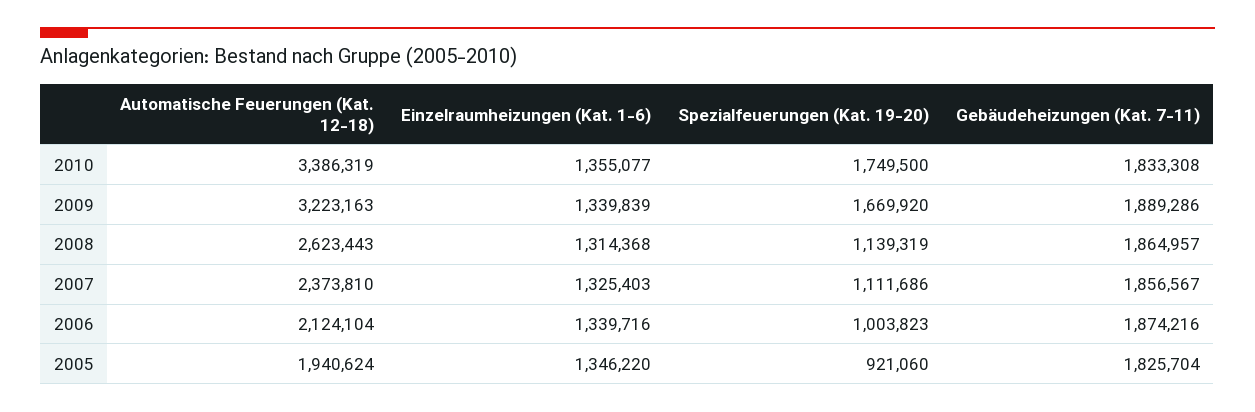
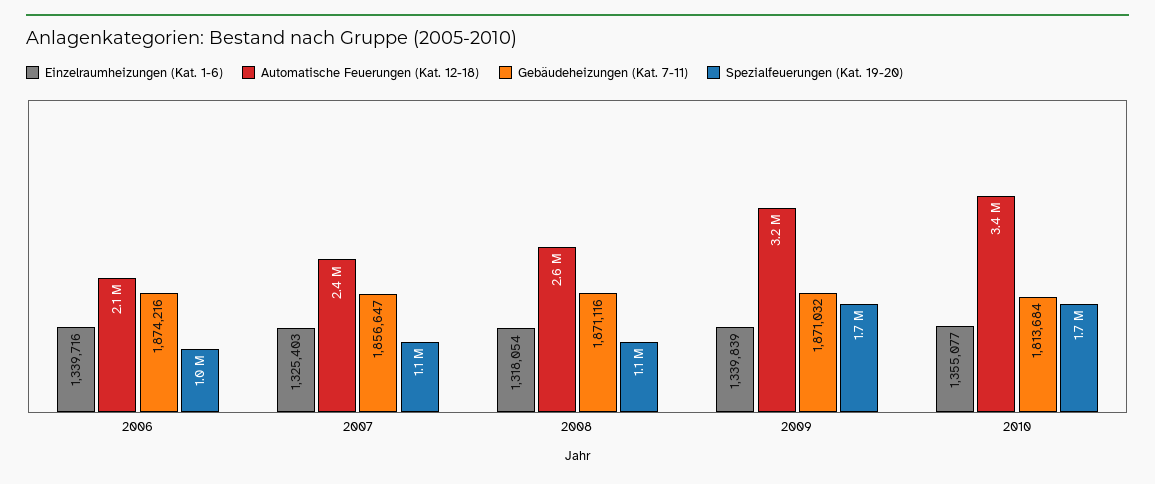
  {
    "Automatische Feuerungen (Kat. 12-18)": {
      "2010": 3386319,
      "2009": 3223163,
      "2008": 2623443,
      "2007": 2373810,
-     "2006": 2124104,
+     "2006": 2124104
-     "2005": 1940624
    },
    "Einzelraumheizungen (Kat. 1-6)": {
      "2010": 1355077,
      "2009": 1339839,
-     "2008": 1314368,
+     "2008": 1318054,
      "2007": 1325403,
-     "2006": 1339716,
+     "2006": 1339716
-     "2005": 1346220
    },
    "Spezialfeuerungen (Kat. 19-20)": {
      "2010": 1749500,
      "2009": 1669920,
      "2008": 1139319,
      "2007": 1111686,
-     "2006": 1003823,
+     "2006": 1003823
-     "2005": 921060
    },
    "Gebäudeheizungen (Kat. 7-11)": {
-     "2010": 1833308,
+     "2010": 1813684,
-     "2009": 1889286,
+     "2009": 1871032,
-     "2008": 1864957,
+     "2008": 1871116,
-     "2007": 1856567,
+     "2007": 1856647,
-     "2006": 1874216,
+     "2006": 1874216
-     "2005": 1825704
    }
  }

